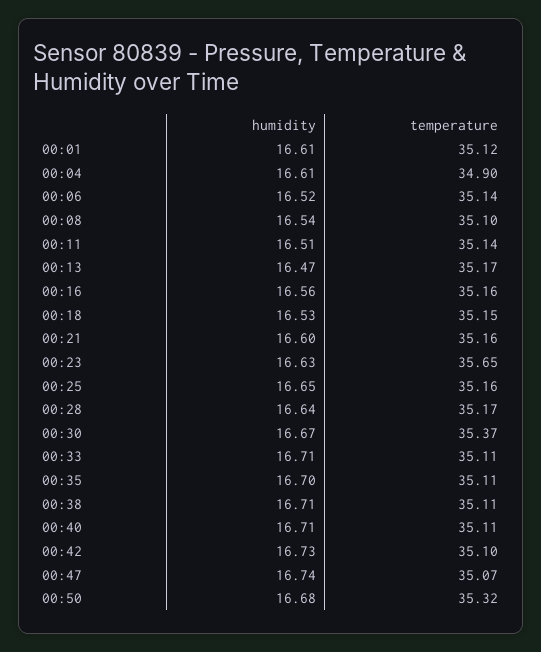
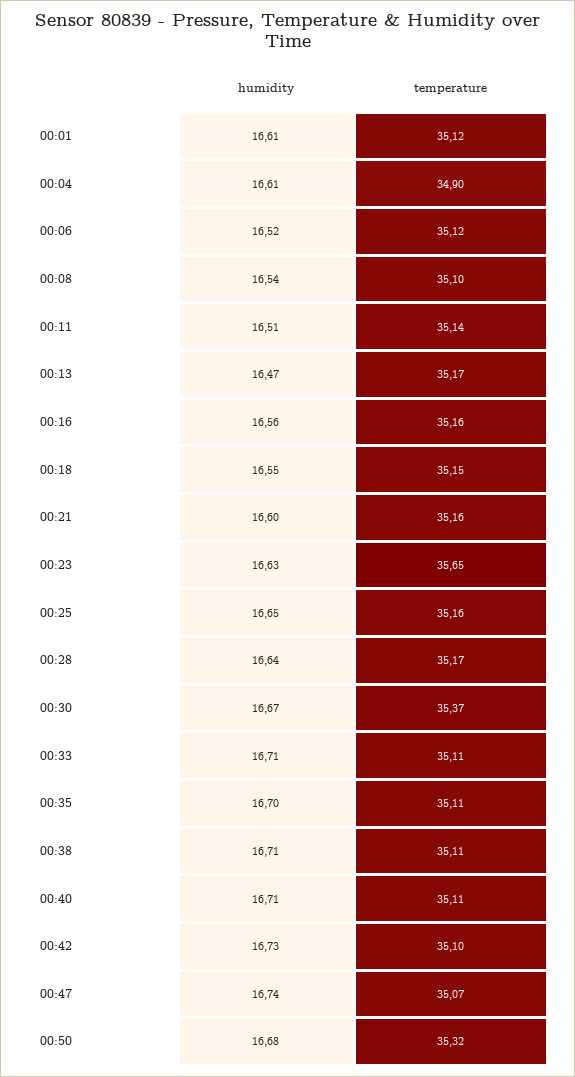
  {
    "humidity": {
      "00:01": 16.61,
      "00:04": 16.61,
      "00:06": 16.52,
      "00:08": 16.54,
      "00:11": 16.51,
      "00:13": 16.47,
      "00:16": 16.56,
-     "00:18": 16.53,
+     "00:18": 16.55,
      "00:21": 16.6,
      "00:23": 16.63,
      "00:25": 16.65,
      "00:28": 16.64,
      "00:30": 16.67,
      "00:33": 16.71,
      "00:35": 16.7,
      "00:38": 16.71,
      "00:40": 16.71,
      "00:42": 16.73,
      "00:47": 16.74,
      "00:50": 16.68
    },
    "temperature": {
      "00:01": 35.12,
      "00:04": 34.9,
-     "00:06": 35.14,
+     "00:06": 35.12,
      "00:08": 35.1,
      "00:11": 35.14,
      "00:13": 35.17,
      "00:16": 35.16,
      "00:18": 35.15,
      "00:21": 35.16,
      "00:23": 35.65,
      "00:25": 35.16,
      "00:28": 35.17,
      "00:30": 35.37,
      "00:33": 35.11,
      "00:35": 35.11,
      "00:38": 35.11,
      "00:40": 35.11,
      "00:42": 35.1,
      "00:47": 35.07,
      "00:50": 35.32
    }
  }

